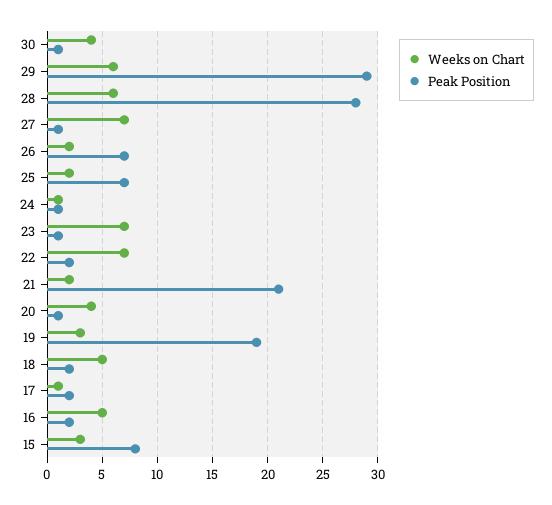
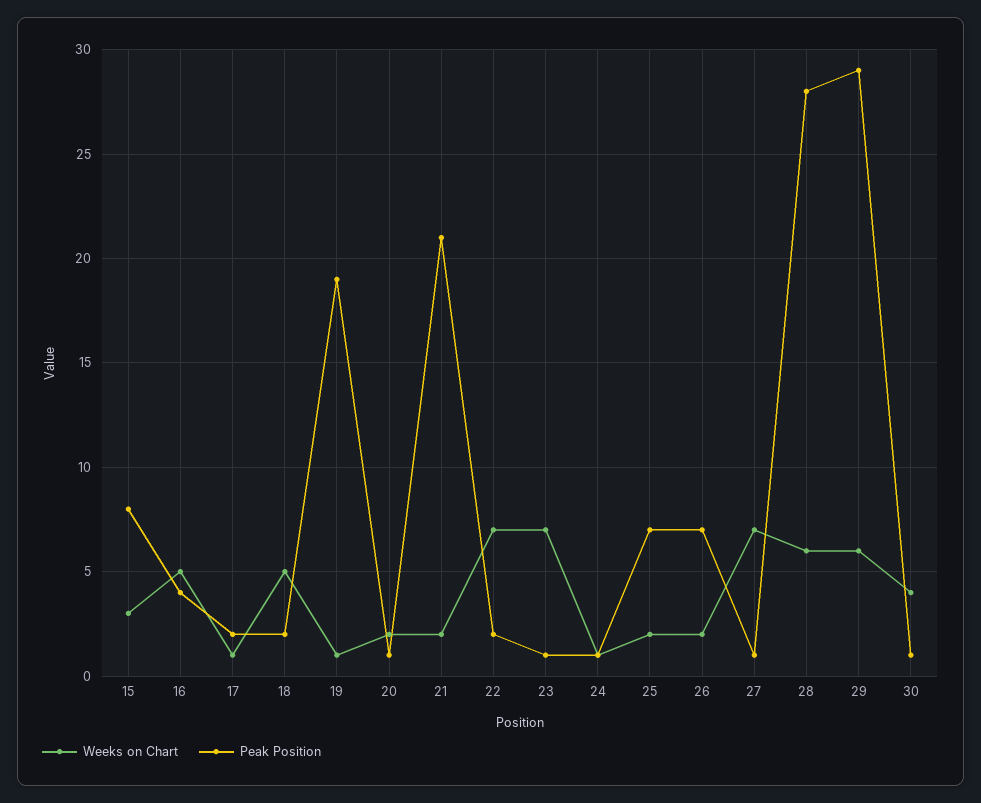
  {
    "Weeks on Chart": {
      "30": 4,
      "29": 6,
      "28": 6,
      "27": 7,
      "26": 2,
      "25": 2,
      "24": 1,
      "23": 7,
      "22": 7,
      "21": 2,
-     "20": 4,
+     "20": 2,
-     "19": 3,
+     "19": 1,
      "18": 5,
      "17": 1,
      "16": 5,
      "15": 3
    },
    "Peak Position": {
      "30": 1,
      "29": 29,
      "28": 28,
      "27": 1,
      "26": 7,
      "25": 7,
      "24": 1,
      "23": 1,
      "22": 2,
      "21": 21,
      "20": 1,
      "19": 19,
      "18": 2,
      "17": 2,
-     "16": 2,
+     "16": 4,
      "15": 8
    }
  }

